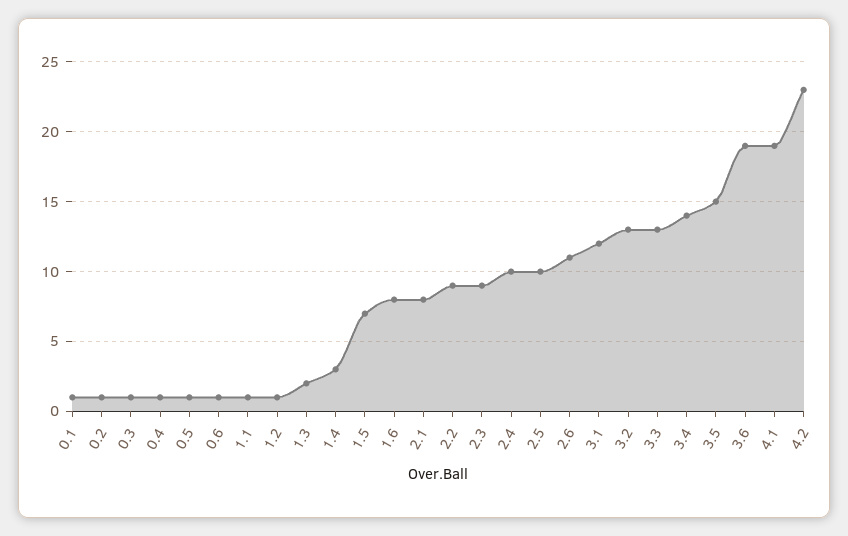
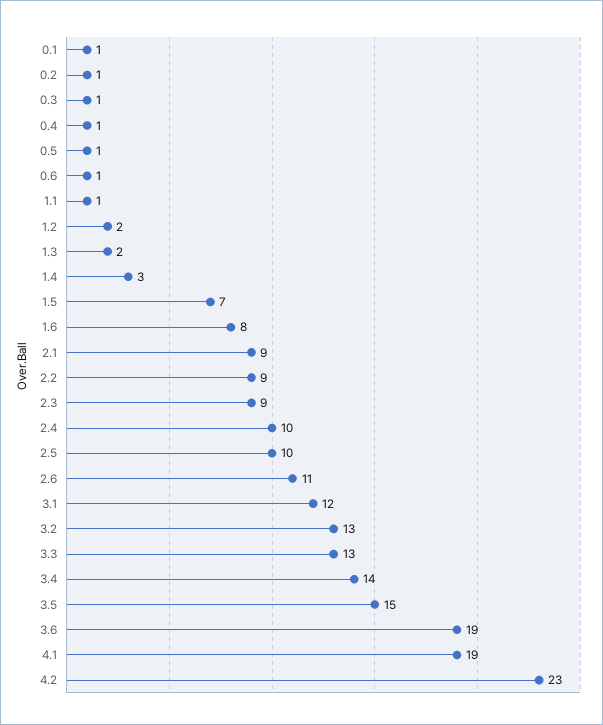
  {
    "0.1": 1,
    "0.2": 1,
    "0.3": 1,
    "0.4": 1,
    "0.5": 1,
    "0.6": 1,
    "1.1": 1,
-   "1.2": 1,
+   "1.2": 2,
    "1.3": 2,
    "1.4": 3,
    "1.5": 7,
    "1.6": 8,
-   "2.1": 8,
+   "2.1": 9,
    "2.2": 9,
    "2.3": 9,
    "2.4": 10,
    "2.5": 10,
    "2.6": 11,
    "3.1": 12,
    "3.2": 13,
    "3.3": 13,
    "3.4": 14,
    "3.5": 15,
    "3.6": 19,
    "4.1": 19,
    "4.2": 23
  }

